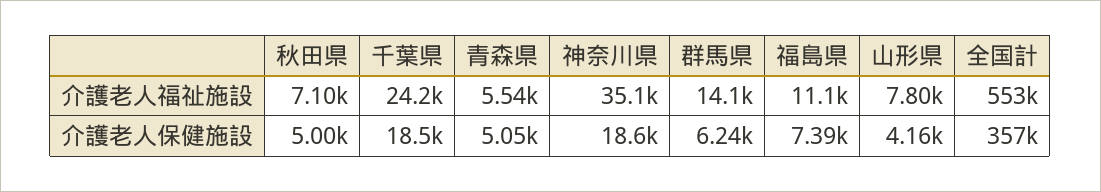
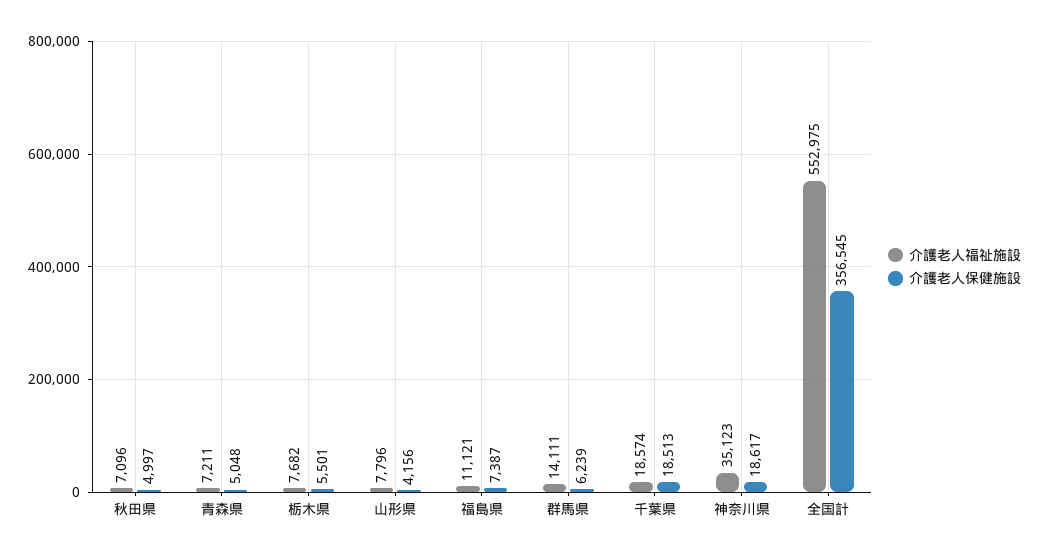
  {
    "介護老人福祉施設": {
      "秋田県": 7096,
-     "千葉県": 24200,
+     "千葉県": 18574,
-     "青森県": 5540,
+     "青森県": 7211,
      "神奈川県": 35123,
      "群馬県": 14111,
      "福島県": 11121,
      "山形県": 7796,
-     "全国計": 552975
+     "全国計": 552975,
+     "栃木県": 7682
    },
    "介護老人保健施設": {
      "秋田県": 4997,
      "千葉県": 18513,
      "青森県": 5048,
      "神奈川県": 18617,
      "群馬県": 6239,
      "福島県": 7387,
      "山形県": 4156,
-     "全国計": 356545
+     "全国計": 356545,
+     "栃木県": 5501
    }
  }

